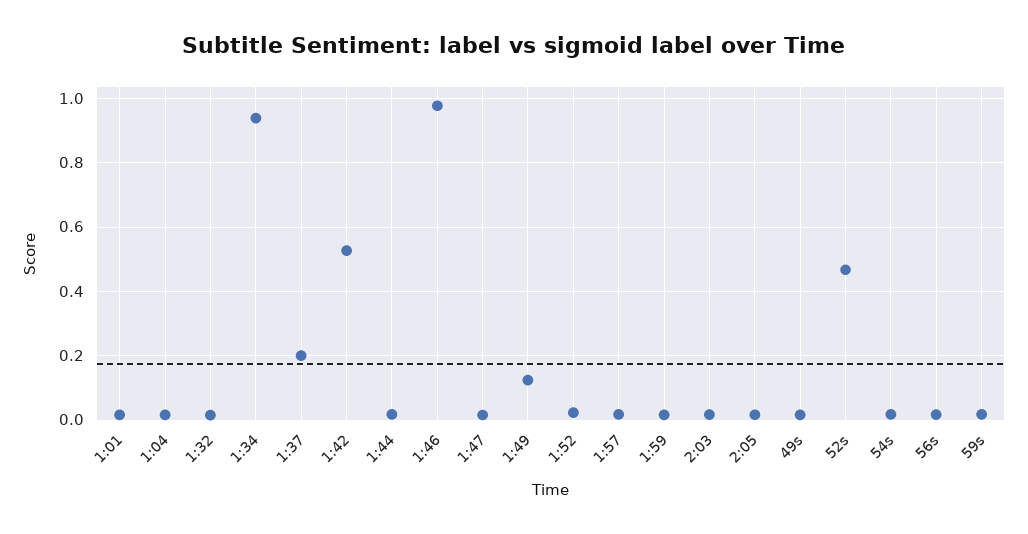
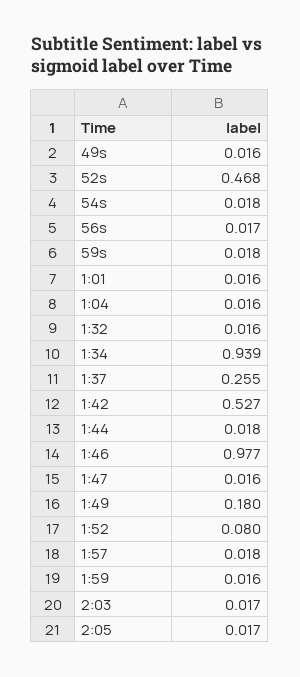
  {
    "1:01": 0.016,
    "1:04": 0.016,
    "1:32": 0.016,
    "1:34": 0.939,
-   "1:37": 0.2,
+   "1:37": 0.255,
    "1:42": 0.527,
    "1:44": 0.018,
    "1:46": 0.977,
    "1:47": 0.016,
-   "1:49": 0.12,
+   "1:49": 0.18,
-   "1:52": 0.02,
+   "1:52": 0.08,
    "1:57": 0.018,
    "1:59": 0.016,
    "2:03": 0.017,
    "2:05": 0.017,
    "49s": 0.016,
    "52s": 0.468,
    "54s": 0.018,
    "56s": 0.017,
    "59s": 0.018
  }

